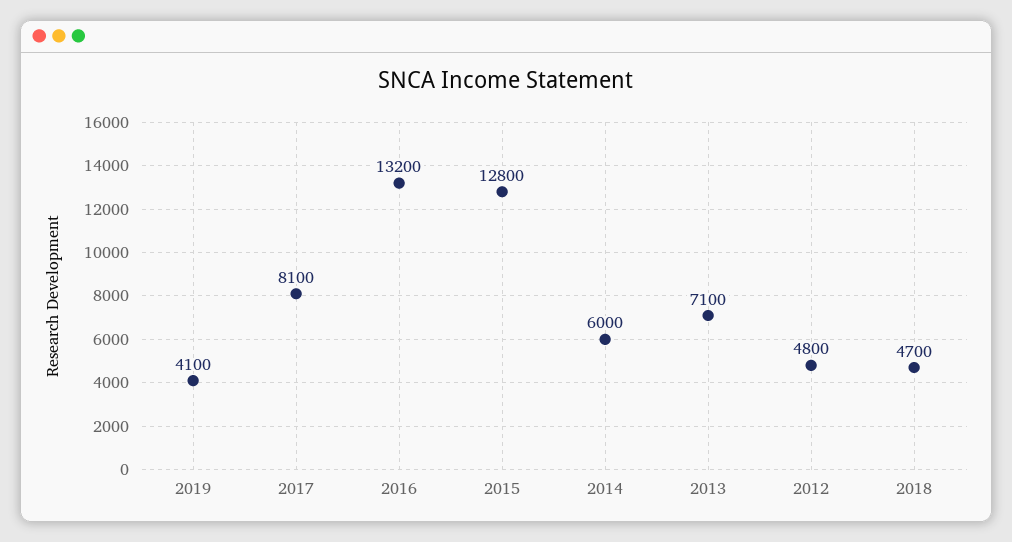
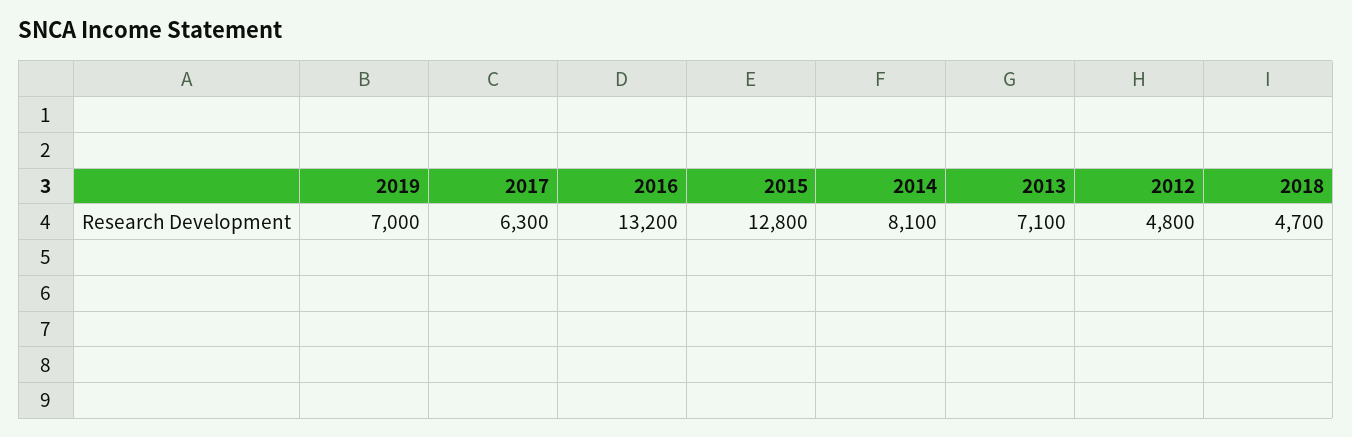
  {
-   "2019": 4100,
+   "2019": 7000,
-   "2017": 8100,
+   "2017": 6300,
    "2016": 13200,
    "2015": 12800,
-   "2014": 6000,
+   "2014": 8100,
    "2013": 7100,
    "2012": 4800,
    "2018": 4700
  }

